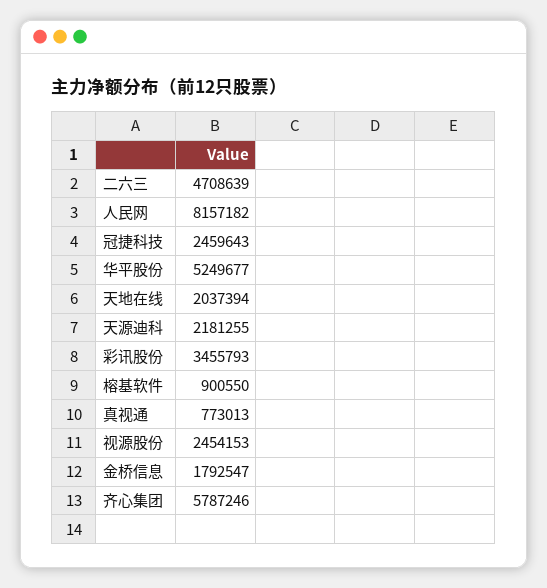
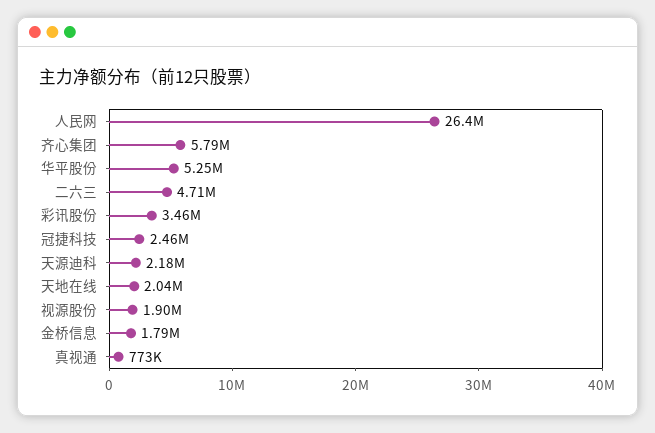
  {
    "二六三": 4708639,
-   "人民网": 8157182,
+   "人民网": 26400000,
    "冠捷科技": 2459643,
    "华平股份": 5249677,
    "天地在线": 2037394,
    "天源迪科": 2181255,
    "彩讯股份": 3455793,
-   "榕基软件": 900550,
    "真视通": 773013,
-   "视源股份": 2454153,
+   "视源股份": 1900000,
    "金桥信息": 1792547,
    "齐心集团": 5787246
  }

